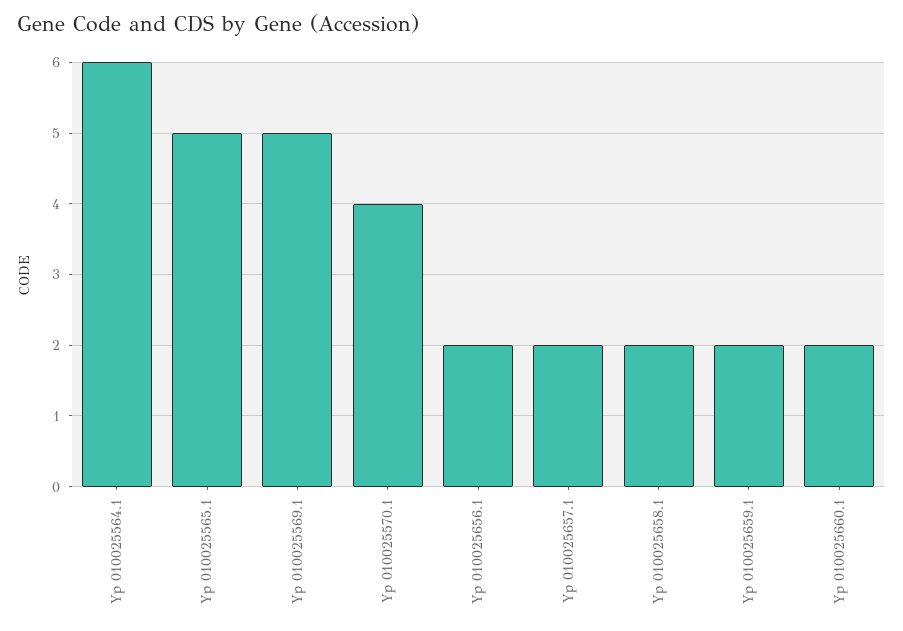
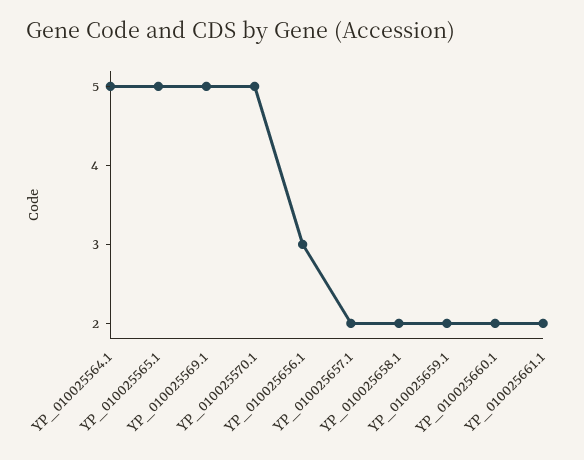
  {
-   "Yp 010025564.1": 6,
+   "Yp 010025564.1": 5,
    "Yp 010025565.1": 5,
    "Yp 010025569.1": 5,
-   "Yp 010025570.1": 4,
+   "Yp 010025570.1": 5,
-   "Yp 010025656.1": 2,
+   "Yp 010025656.1": 3,
    "Yp 010025657.1": 2,
    "Yp 010025658.1": 2,
    "Yp 010025659.1": 2,
-   "Yp 010025660.1": 2
+   "Yp 010025660.1": 2,
+   "YP_010025661.1": 2
  }

